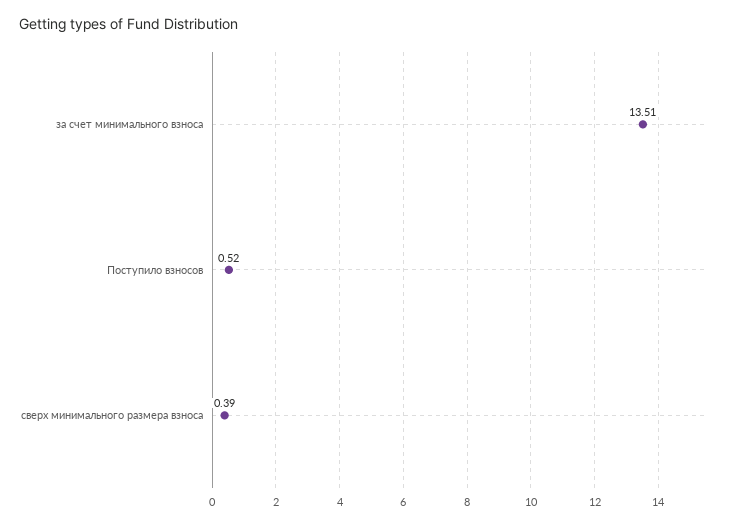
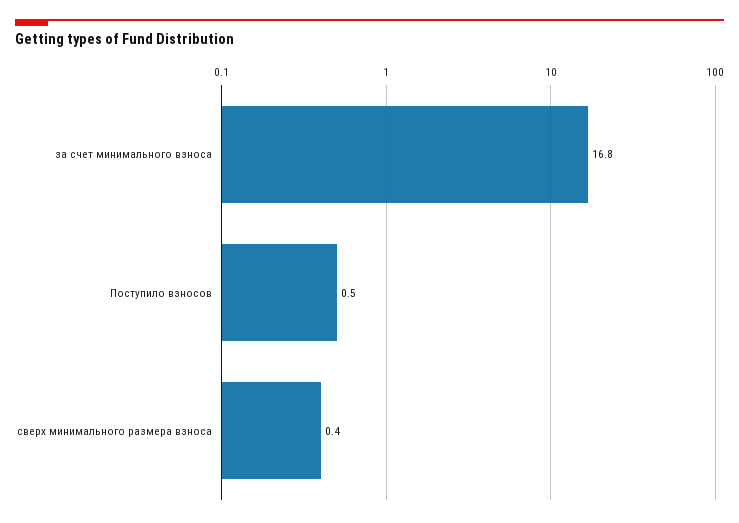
  {
-   "за счет минимального взноса": 13.51,
+   "за счет минимального взноса": 16.8,
    "Поступило взносов": 0.52,
    "сверх минимального размера взноса": 0.39
  }

